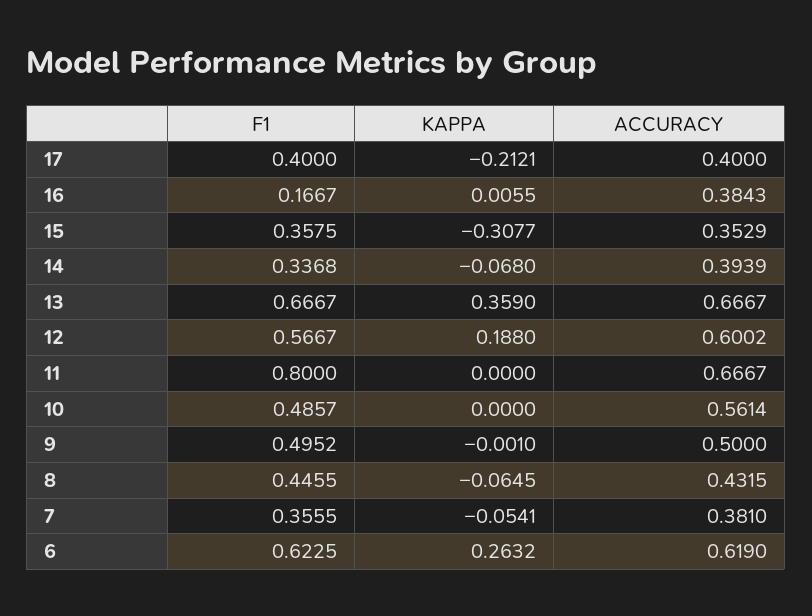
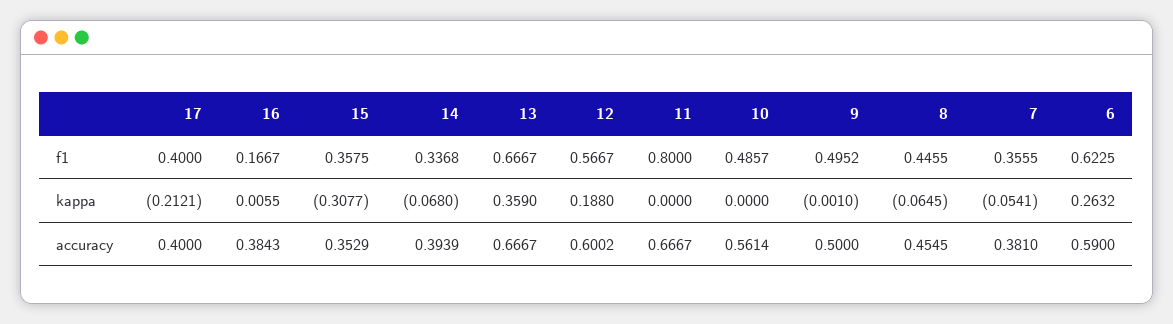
  {
    "F1": {
      "17": 0.4,
      "16": 0.1667,
      "15": 0.3575,
      "14": 0.3368,
      "13": 0.6667,
      "12": 0.5667,
      "11": 0.8,
      "10": 0.4857,
      "9": 0.4952,
      "8": 0.4455,
      "7": 0.3555,
      "6": 0.6225
    },
    "KAPPA": {
      "17": -0.2121,
      "16": 0.0055,
      "15": -0.3077,
      "14": -0.068,
      "13": 0.359,
      "12": 0.188,
      "11": 0,
      "10": 0,
      "9": -0.001,
      "8": -0.0645,
      "7": -0.0541,
      "6": 0.2632
    },
    "ACCURACY": {
      "17": 0.4,
      "16": 0.3843,
      "15": 0.3529,
      "14": 0.3939,
      "13": 0.6667,
      "12": 0.6002,
      "11": 0.6667,
      "10": 0.5614,
      "9": 0.5,
-     "8": 0.4315,
+     "8": 0.4545,
      "7": 0.381,
-     "6": 0.619
+     "6": 0.59
    }
  }

